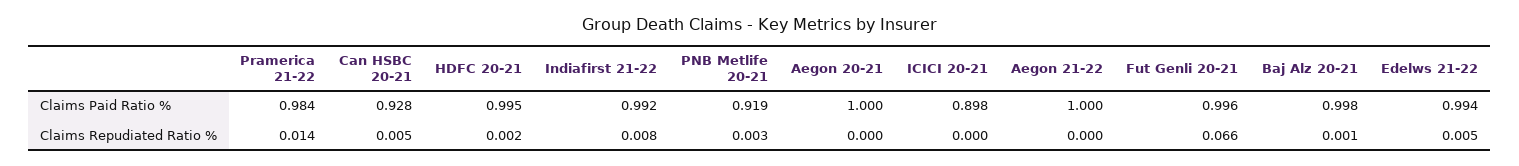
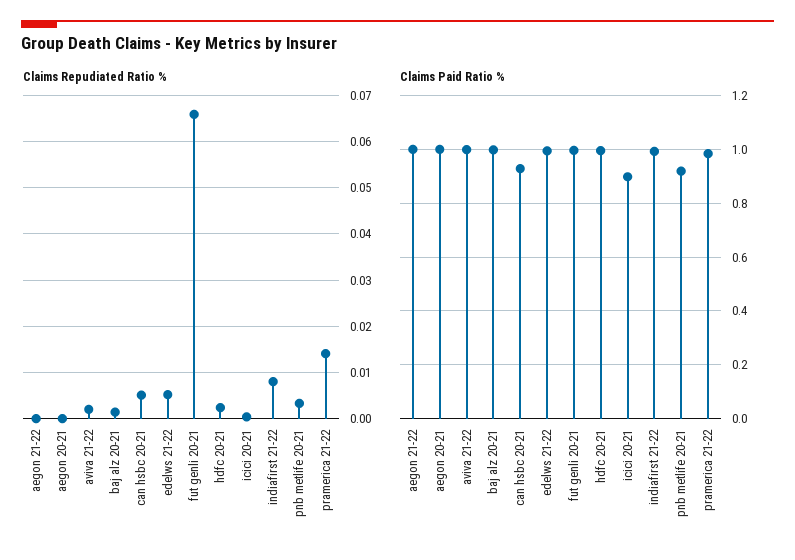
  {
    "Claims Paid Ratio %": {
      "Pramerica 21-22": 0.984,
      "Can HSBC 20-21": 0.928,
      "HDFC 20-21": 0.995,
      "Indiafirst 21-22": 0.992,
      "PNB Metlife 20-21": 0.919,
      "Aegon 20-21": 1,
      "ICICI 20-21": 0.898,
      "Aegon 21-22": 1,
      "Fut Genli 20-21": 0.996,
      "Baj Alz 20-21": 0.998,
-     "Edelws 21-22": 0.994
+     "Edelws 21-22": 0.994,
+     "aviva 21-22": 1
    },
    "Claims Repudiated Ratio %": {
      "Pramerica 21-22": 0.014,
      "Can HSBC 20-21": 0.005,
      "HDFC 20-21": 0.002,
      "Indiafirst 21-22": 0.008,
      "PNB Metlife 20-21": 0.003,
      "Aegon 20-21": 0,
      "ICICI 20-21": 0,
      "Aegon 21-22": 0,
      "Fut Genli 20-21": 0.066,
      "Baj Alz 20-21": 0.001,
-     "Edelws 21-22": 0.005
+     "Edelws 21-22": 0.005,
+     "aviva 21-22": 0.002
    }
  }

